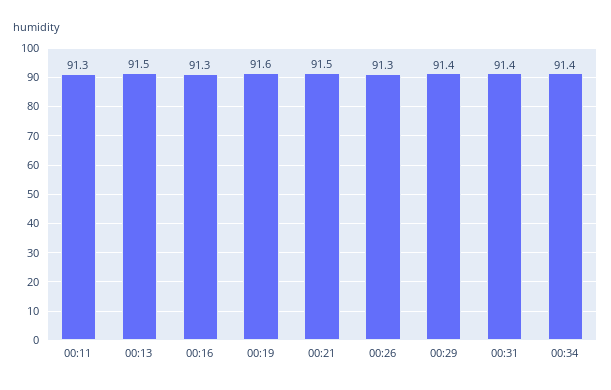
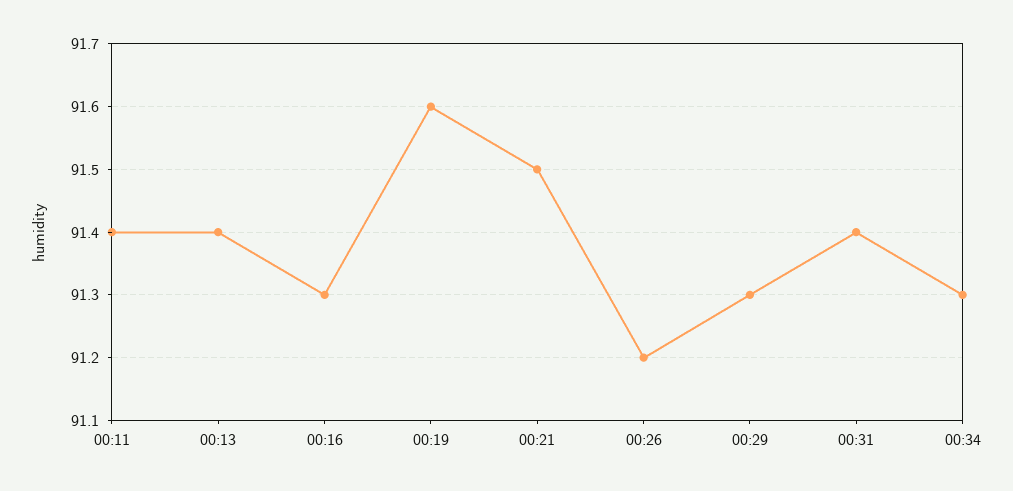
  {
-   "00:11": 91.3,
+   "00:11": 91.4,
-   "00:13": 91.5,
+   "00:13": 91.4,
    "00:16": 91.3,
    "00:19": 91.6,
    "00:21": 91.5,
-   "00:26": 91.3,
+   "00:26": 91.2,
-   "00:29": 91.4,
+   "00:29": 91.3,
    "00:31": 91.4,
-   "00:34": 91.4
+   "00:34": 91.3
  }

